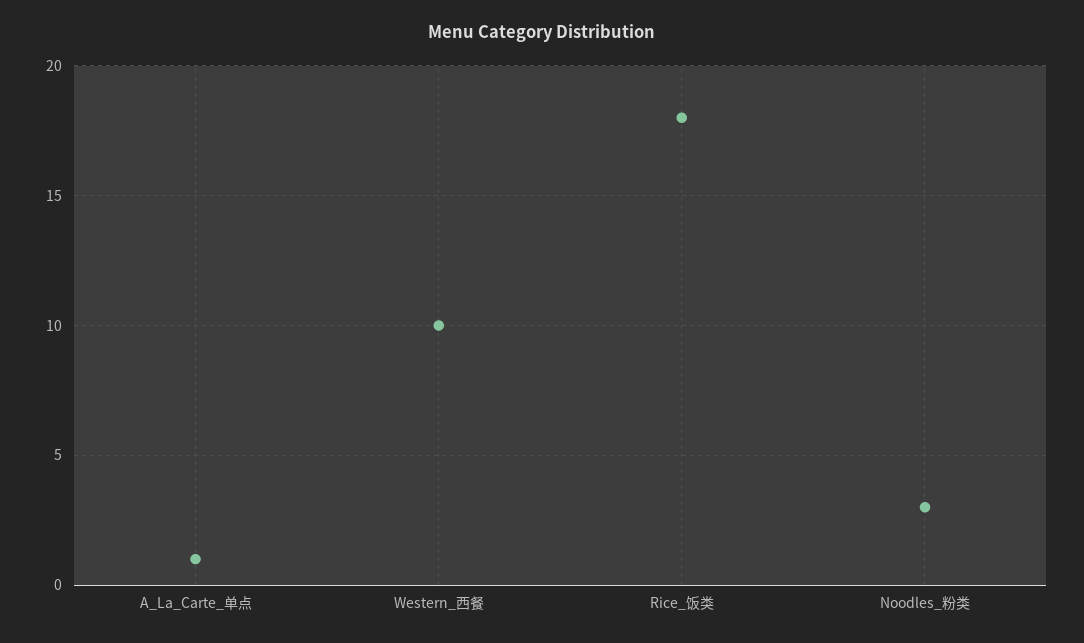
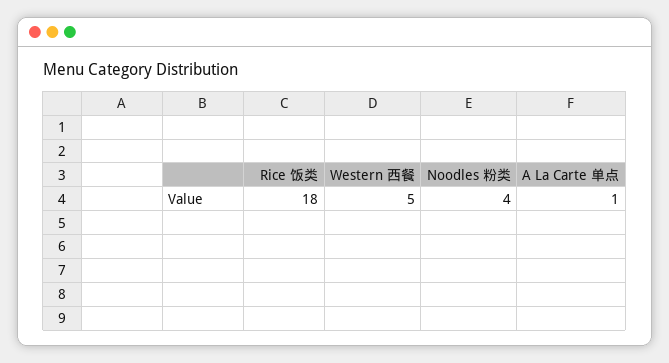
  {
    "A_La_Carte_单点": 1,
-   "Western_西餐": 10,
+   "Western_西餐": 5,
    "Rice_饭类": 18,
-   "Noodles_粉类": 3
+   "Noodles_粉类": 4
  }

